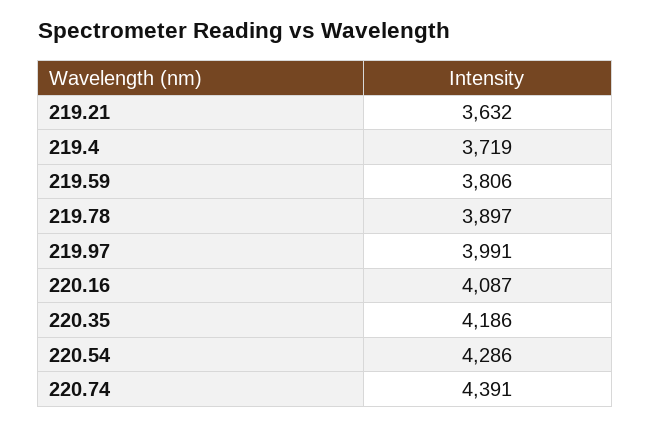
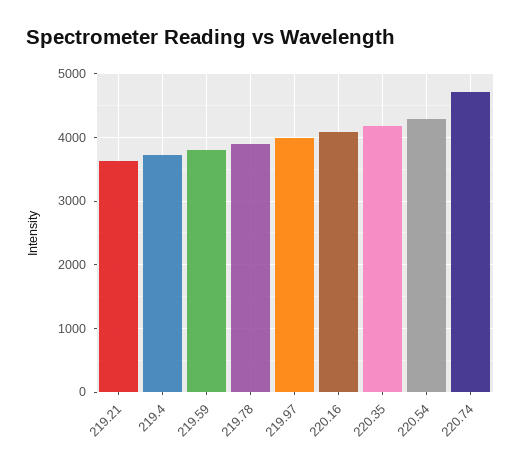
  {
    "219.21": 3632,
    "219.4": 3719,
    "219.59": 3806,
    "219.78": 3897,
    "219.97": 3991,
    "220.16": 4087,
    "220.35": 4186,
    "220.54": 4286,
-   "220.74": 4391
+   "220.74": 4700
  }

